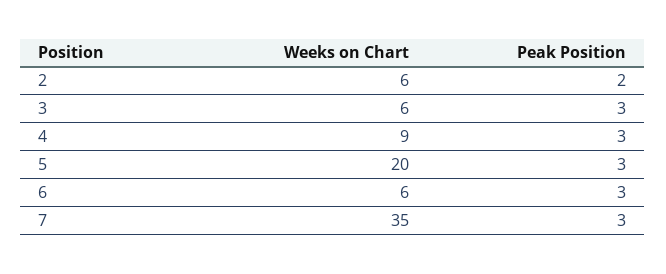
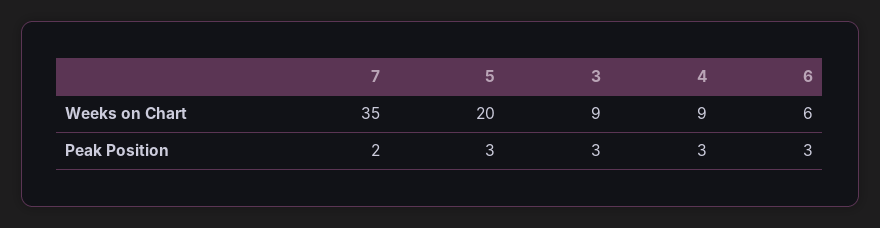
  {
    "Weeks on Chart": {
-     "2": 6,
-     "3": 6,
+     "3": 9,
      "4": 9,
      "5": 20,
      "6": 6,
      "7": 35
    },
    "Peak Position": {
-     "2": 2,
      "3": 3,
      "4": 3,
      "5": 3,
      "6": 3,
-     "7": 3
+     "7": 2
    }
  }

